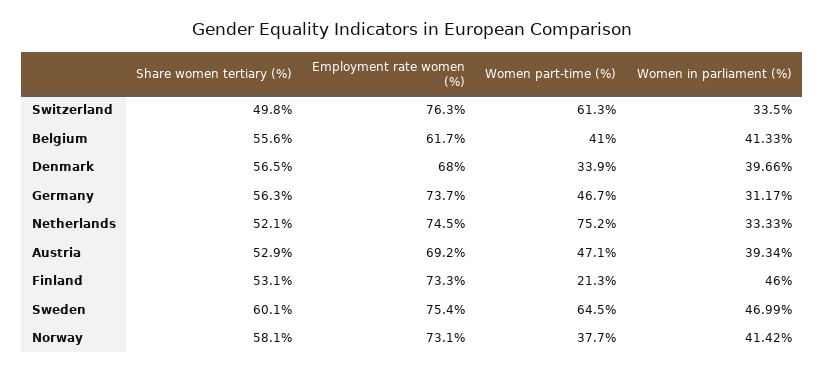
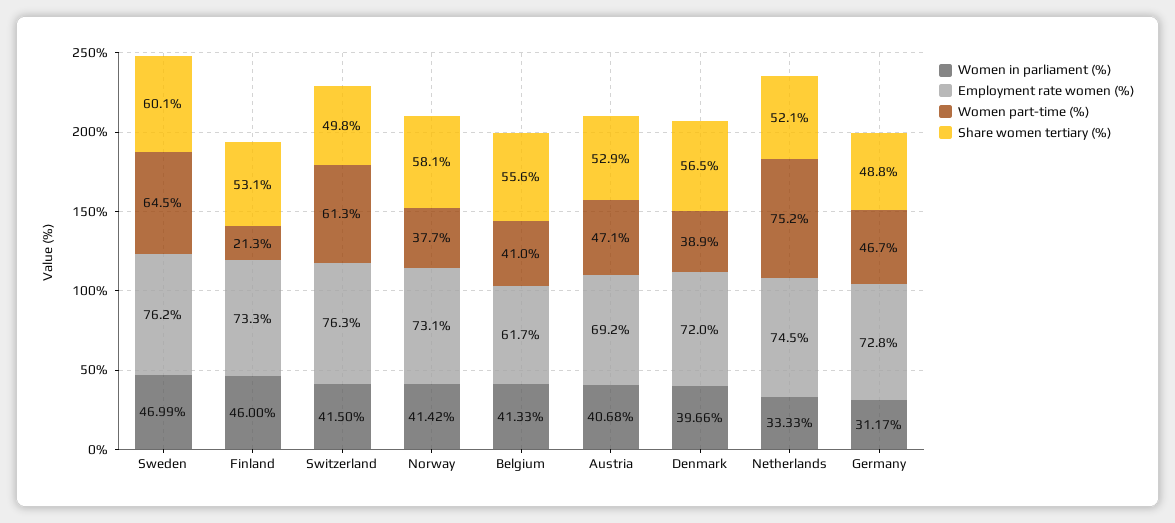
  {
    "Share women tertiary (%)": {
      "Switzerland": 49.8,
      "Belgium": 55.6,
      "Denmark": 56.5,
-     "Germany": 56.3,
+     "Germany": 48.8,
      "Netherlands": 52.1,
      "Austria": 52.9,
      "Finland": 53.1,
      "Sweden": 60.1,
      "Norway": 58.1
    },
    "Employment rate women (%)": {
      "Switzerland": 76.3,
      "Belgium": 61.7,
-     "Denmark": 68,
+     "Denmark": 72,
-     "Germany": 73.7,
+     "Germany": 72.8,
      "Netherlands": 74.5,
      "Austria": 69.2,
      "Finland": 73.3,
-     "Sweden": 75.4,
+     "Sweden": 76.2,
      "Norway": 73.1
    },
    "Women part-time (%)": {
      "Switzerland": 61.3,
      "Belgium": 41,
-     "Denmark": 33.9,
+     "Denmark": 38.9,
      "Germany": 46.7,
      "Netherlands": 75.2,
      "Austria": 47.1,
      "Finland": 21.3,
      "Sweden": 64.5,
      "Norway": 37.7
    },
    "Women in parliament (%)": {
-     "Switzerland": 33.5,
+     "Switzerland": 41.5,
      "Belgium": 41.33,
      "Denmark": 39.66,
      "Germany": 31.17,
      "Netherlands": 33.33,
-     "Austria": 39.34,
+     "Austria": 40.68,
      "Finland": 46,
      "Sweden": 46.99,
      "Norway": 41.42
    }
  }

